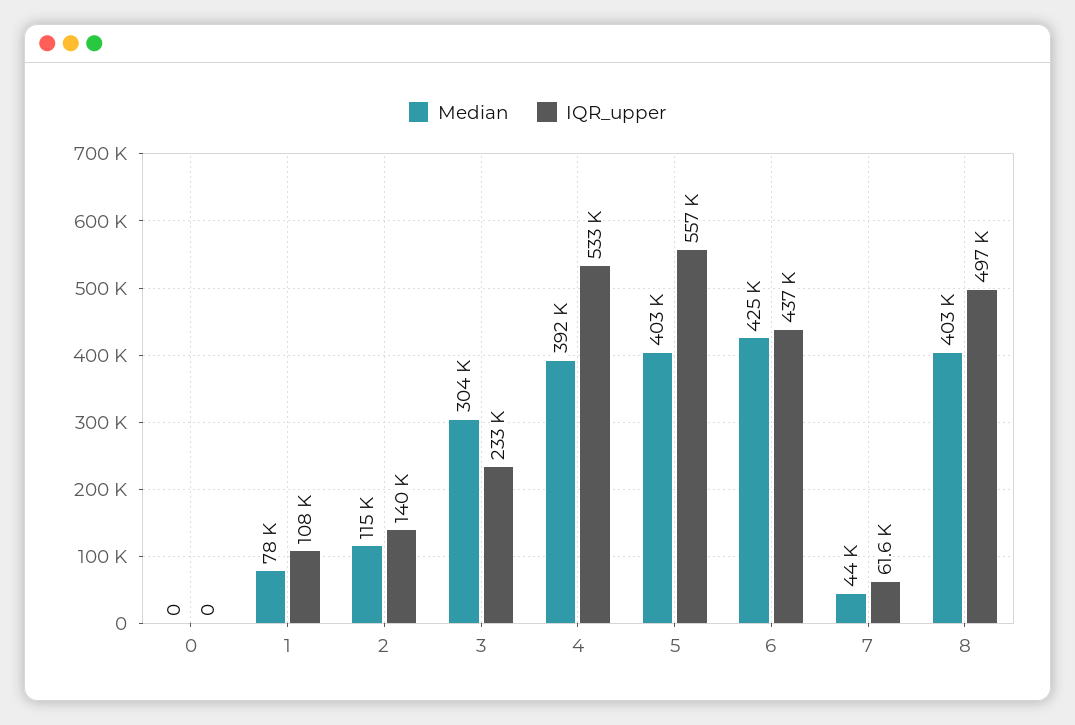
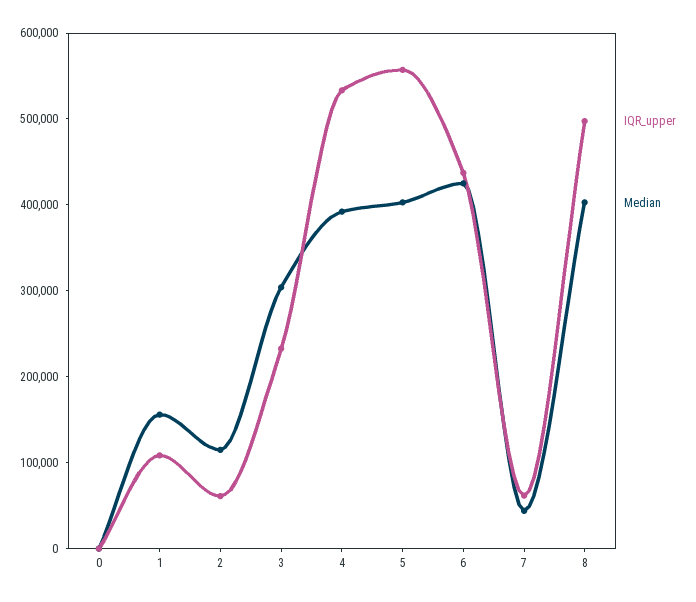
  {
    "Median": {
      "0": 0,
-     "1": 78000,
+     "1": 160000,
      "2": 115000,
      "3": 304000,
      "4": 392000,
      "5": 403000,
      "6": 425000,
      "7": 44000,
      "8": 403000
    },
    "IQR_upper": {
      "0": 0,
      "1": 108000,
-     "2": 140000,
+     "2": 60000,
      "3": 233000,
      "4": 533000,
      "5": 557000,
      "6": 437000,
      "7": 61600,
      "8": 497000
    }
  }

